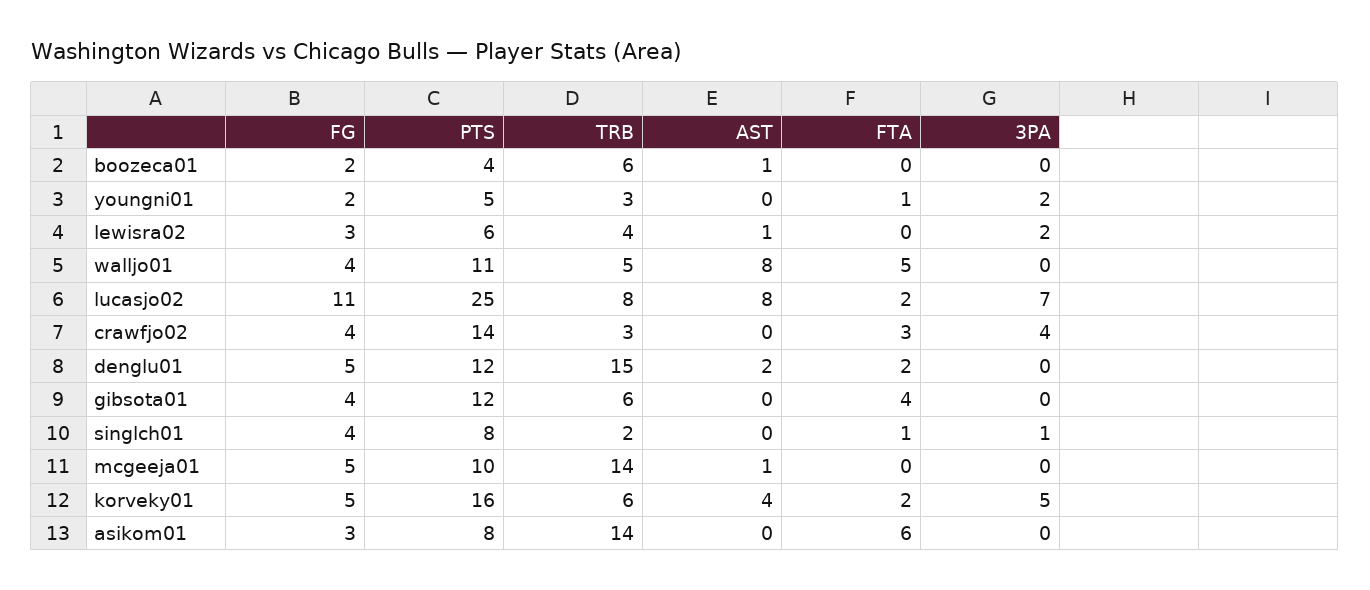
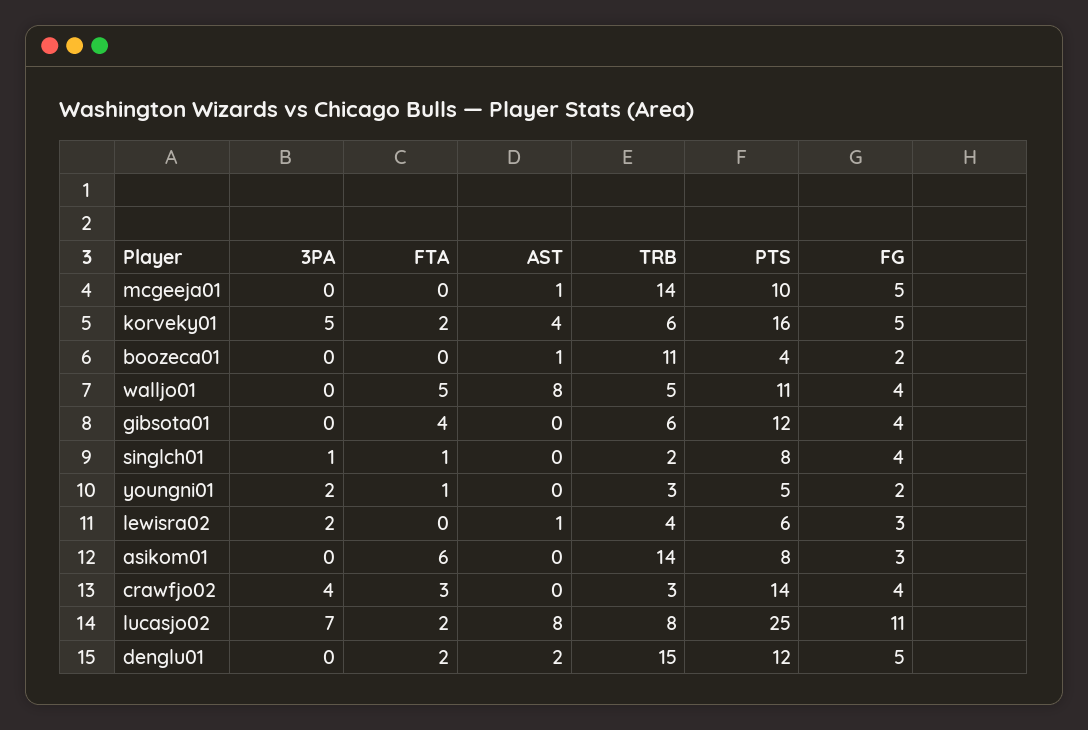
  {
    "FG": {
      "boozeca01": 2,
      "youngni01": 2,
      "lewisra02": 3,
      "walljo01": 4,
      "lucasjo02": 11,
      "crawfjo02": 4,
      "denglu01": 5,
      "gibsota01": 4,
      "singlch01": 4,
      "mcgeeja01": 5,
      "korveky01": 5,
      "asikom01": 3
    },
    "PTS": {
      "boozeca01": 4,
      "youngni01": 5,
      "lewisra02": 6,
      "walljo01": 11,
      "lucasjo02": 25,
      "crawfjo02": 14,
      "denglu01": 12,
      "gibsota01": 12,
      "singlch01": 8,
      "mcgeeja01": 10,
      "korveky01": 16,
      "asikom01": 8
    },
    "TRB": {
-     "boozeca01": 6,
+     "boozeca01": 11,
      "youngni01": 3,
      "lewisra02": 4,
      "walljo01": 5,
      "lucasjo02": 8,
      "crawfjo02": 3,
      "denglu01": 15,
      "gibsota01": 6,
      "singlch01": 2,
      "mcgeeja01": 14,
      "korveky01": 6,
      "asikom01": 14
    },
    "AST": {
      "boozeca01": 1,
      "youngni01": 0,
      "lewisra02": 1,
      "walljo01": 8,
      "lucasjo02": 8,
      "crawfjo02": 0,
      "denglu01": 2,
      "gibsota01": 0,
      "singlch01": 0,
      "mcgeeja01": 1,
      "korveky01": 4,
      "asikom01": 0
    },
    "FTA": {
      "boozeca01": 0,
      "youngni01": 1,
      "lewisra02": 0,
      "walljo01": 5,
      "lucasjo02": 2,
      "crawfjo02": 3,
      "denglu01": 2,
      "gibsota01": 4,
      "singlch01": 1,
      "mcgeeja01": 0,
      "korveky01": 2,
      "asikom01": 6
    },
    "3PA": {
      "boozeca01": 0,
      "youngni01": 2,
      "lewisra02": 2,
      "walljo01": 0,
      "lucasjo02": 7,
      "crawfjo02": 4,
      "denglu01": 0,
      "gibsota01": 0,
      "singlch01": 1,
      "mcgeeja01": 0,
      "korveky01": 5,
      "asikom01": 0
    }
  }

